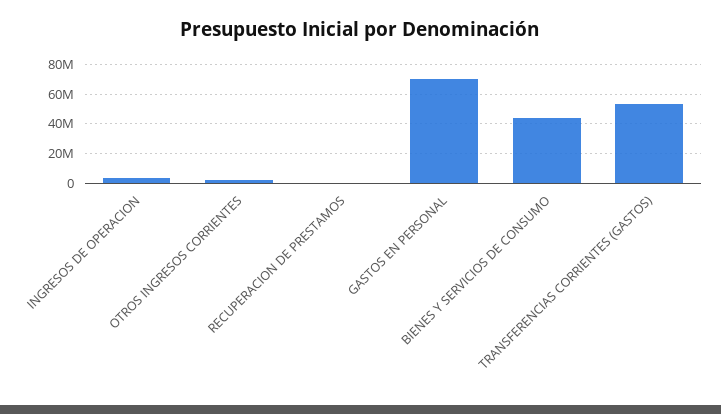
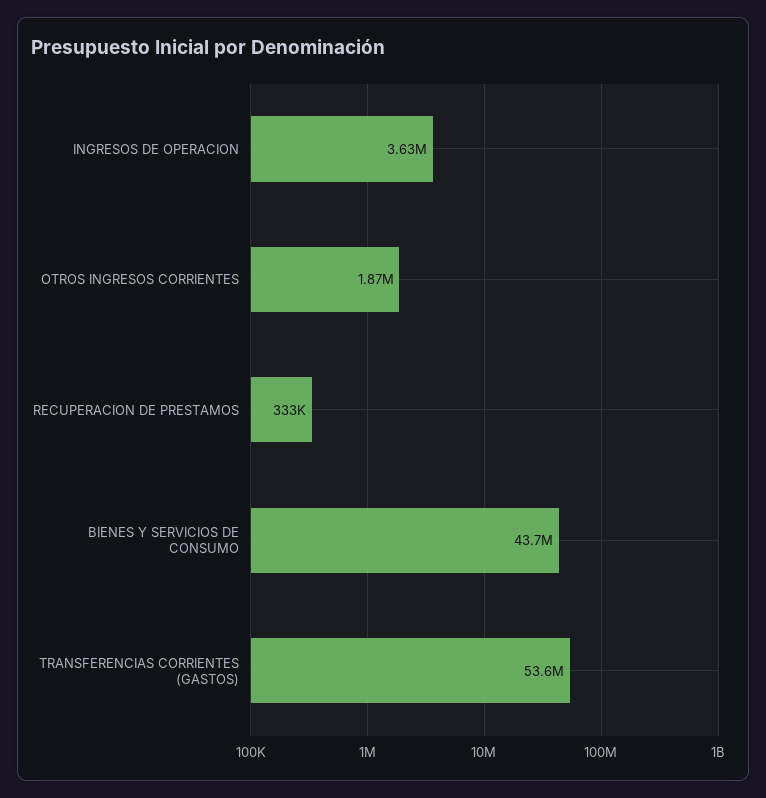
  {
    "INGRESOS DE OPERACION": 3630000,
    "OTROS INGRESOS CORRIENTES": 1870000,
    "RECUPERACION DE PRESTAMOS": 333000,
-   "GASTOS EN PERSONAL": 70000000,
    "BIENES Y SERVICIOS DE CONSUMO": 43700000,
    "TRANSFERENCIAS CORRIENTES (GASTOS)": 53600000
  }

